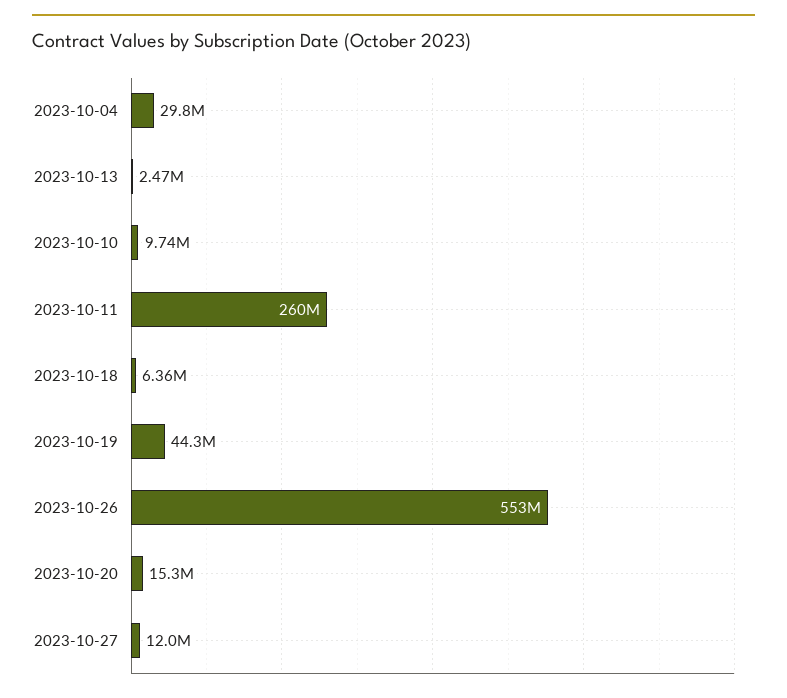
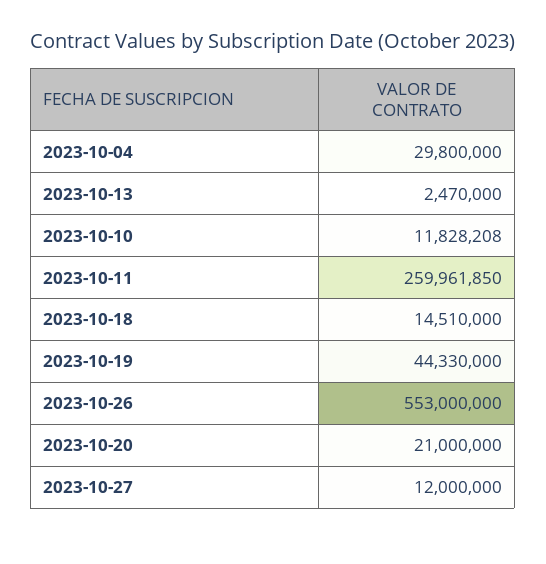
  {
    "2023-10-04": 29800000,
    "2023-10-13": 2470000,
-   "2023-10-10": 9740000,
+   "2023-10-10": 11828208,
    "2023-10-11": 259961850,
-   "2023-10-18": 6360000,
+   "2023-10-18": 14510000,
    "2023-10-19": 44330000,
    "2023-10-26": 553000000,
-   "2023-10-20": 15300000,
+   "2023-10-20": 21000000,
    "2023-10-27": 12000000
  }

